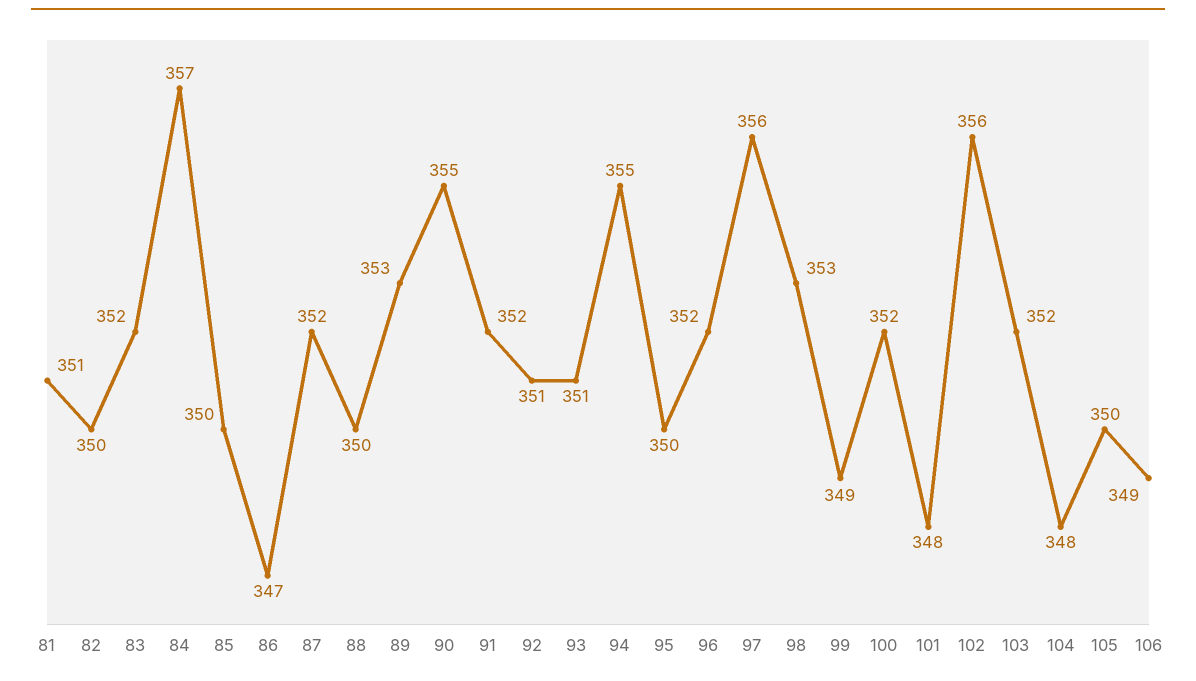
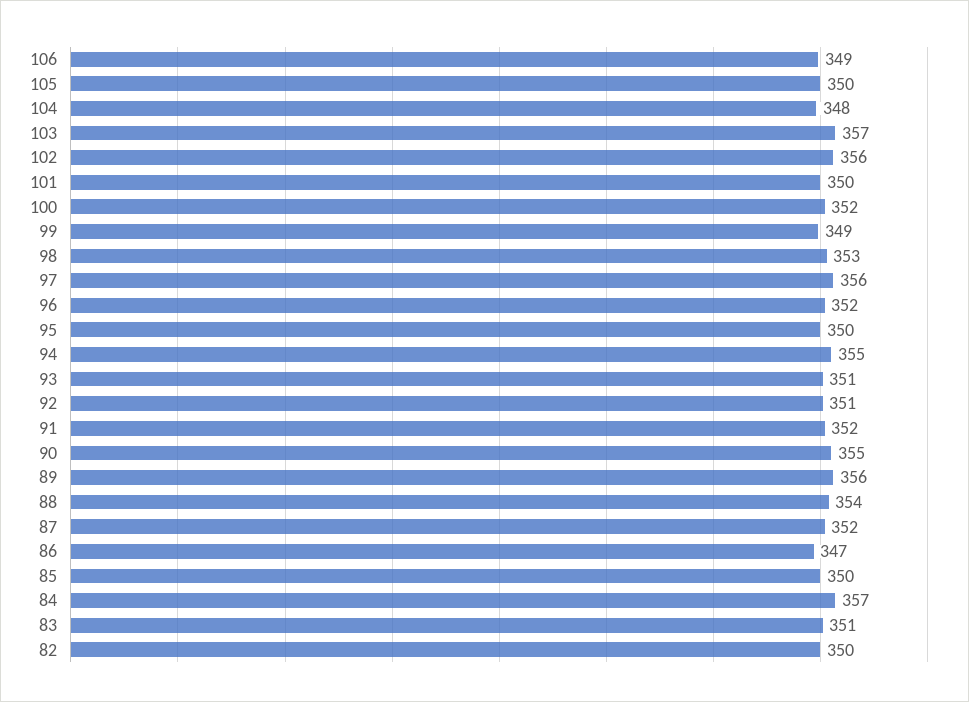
  {
-   "81": 351,
    "82": 350,
-   "83": 352,
+   "83": 351,
    "84": 357,
    "85": 350,
    "86": 347,
    "87": 352,
-   "88": 350,
+   "88": 354,
-   "89": 353,
+   "89": 356,
    "90": 355,
    "91": 352,
    "92": 351,
    "93": 351,
    "94": 355,
    "95": 350,
    "96": 352,
    "97": 356,
    "98": 353,
    "99": 349,
    "100": 352,
-   "101": 348,
+   "101": 350,
    "102": 356,
-   "103": 352,
+   "103": 357,
    "104": 348,
    "105": 350,
    "106": 349
  }

